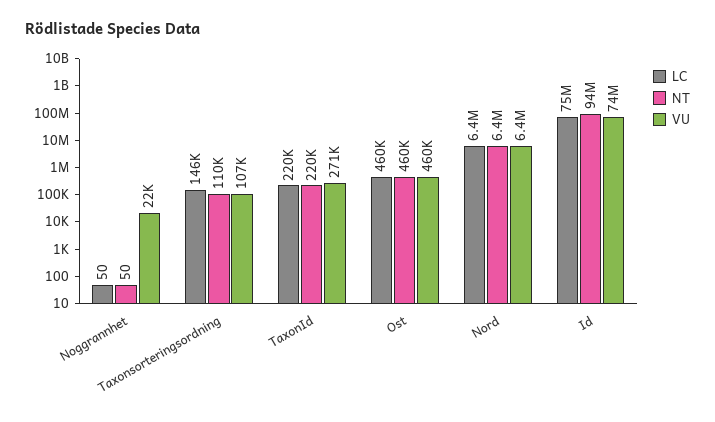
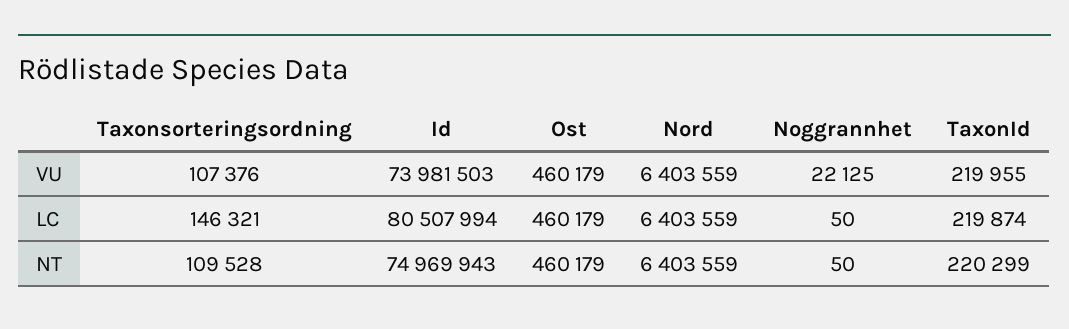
  {
    "LC": {
      "Noggrannhet": 50,
      "Taxonsorteringsordning": 146321,
      "TaxonId": 219874,
      "Ost": 460179,
      "Nord": 6403559,
-     "Id": 75000000
+     "Id": 80507994
    },
    "NT": {
      "Noggrannhet": 50,
      "Taxonsorteringsordning": 109528,
      "TaxonId": 220299,
      "Ost": 460179,
      "Nord": 6403559,
-     "Id": 94000000
+     "Id": 74969943
    },
    "VU": {
      "Noggrannhet": 22125,
      "Taxonsorteringsordning": 107376,
-     "TaxonId": 271000,
+     "TaxonId": 219955,
      "Ost": 460179,
      "Nord": 6403559,
      "Id": 73981503
    }
  }

